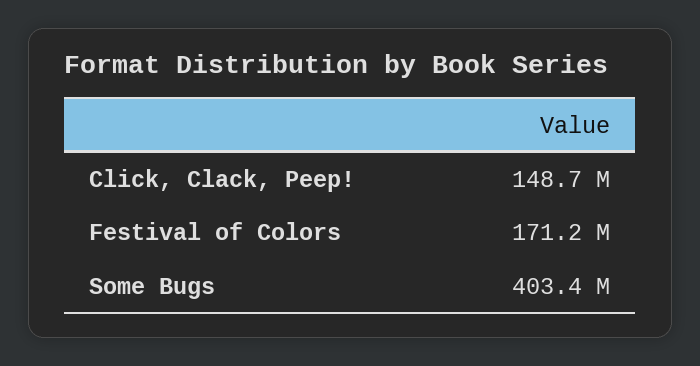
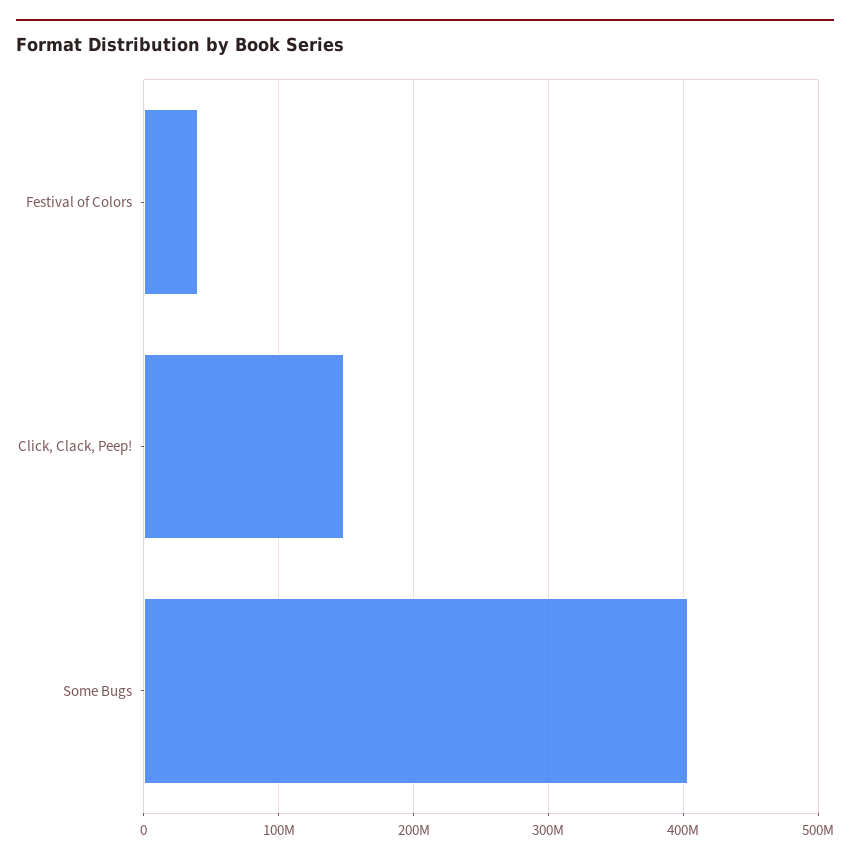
  {
    "Click, Clack, Peep!": 148700000,
-   "Festival of Colors": 171200000,
+   "Festival of Colors": 40000000,
    "Some Bugs": 403400000
  }

